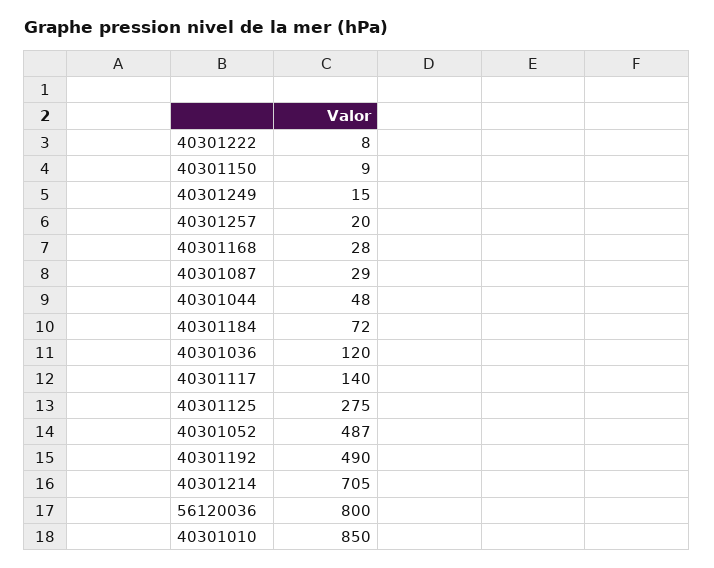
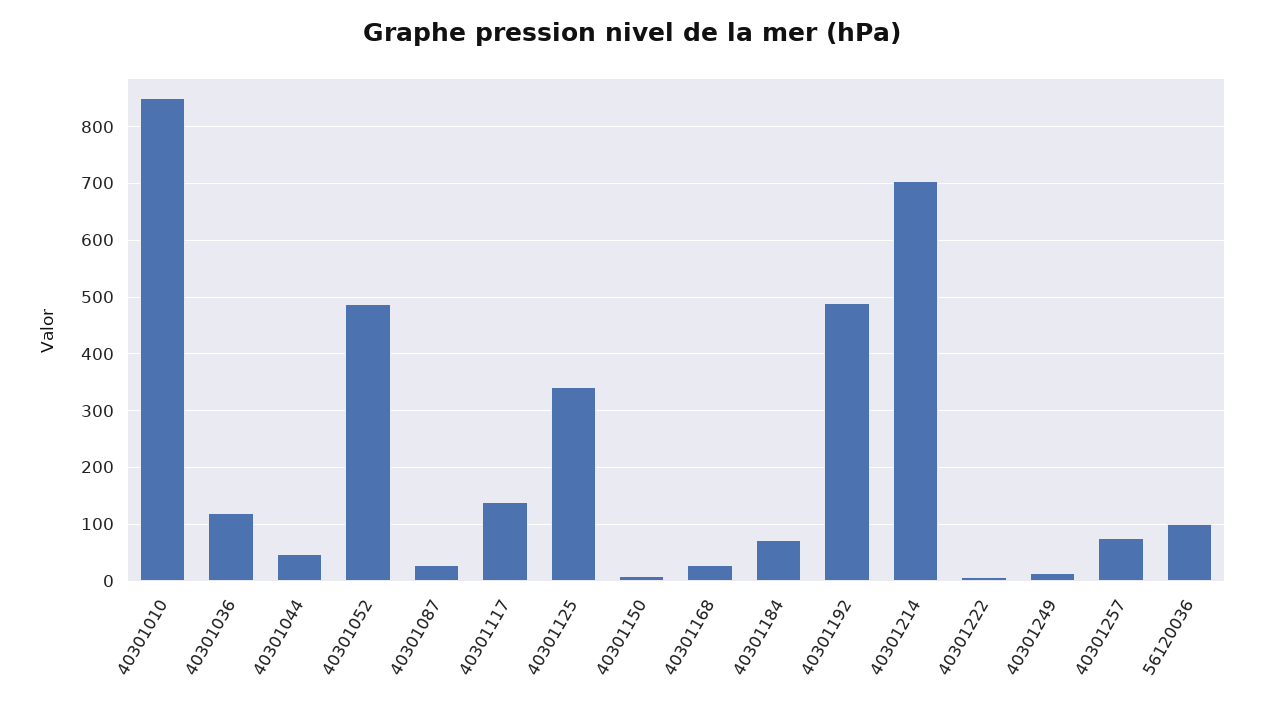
  {
    "40301222": 8,
    "40301150": 9,
    "40301249": 15,
-   "40301257": 20,
+   "40301257": 80,
    "40301168": 28,
    "40301087": 29,
    "40301044": 48,
    "40301184": 72,
    "40301036": 120,
    "40301117": 140,
-   "40301125": 275,
+   "40301125": 340,
    "40301052": 487,
    "40301192": 490,
    "40301214": 705,
-   "56120036": 800,
+   "56120036": 100,
    "40301010": 850
  }

